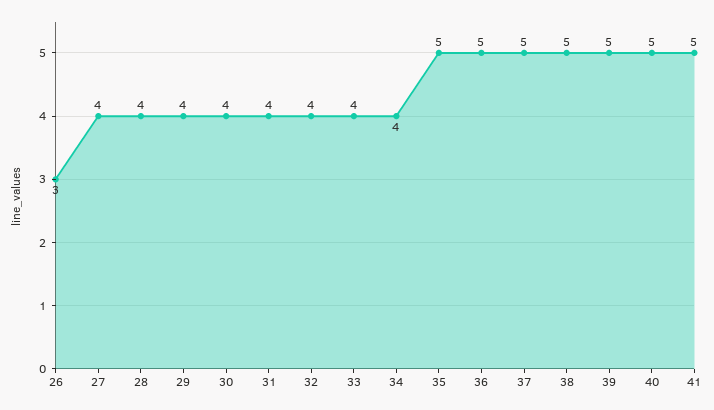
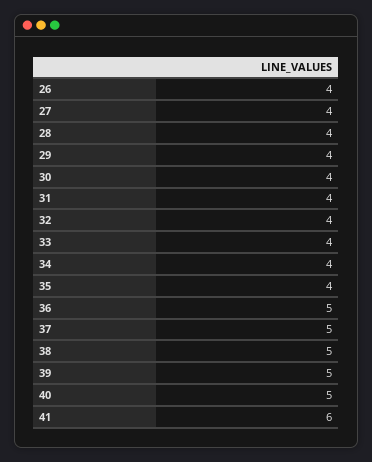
  {
-   "26": 3,
+   "26": 4,
    "27": 4,
    "28": 4,
    "29": 4,
    "30": 4,
    "31": 4,
    "32": 4,
    "33": 4,
    "34": 4,
-   "35": 5,
+   "35": 4,
    "36": 5,
    "37": 5,
    "38": 5,
    "39": 5,
    "40": 5,
-   "41": 5
+   "41": 6
  }

